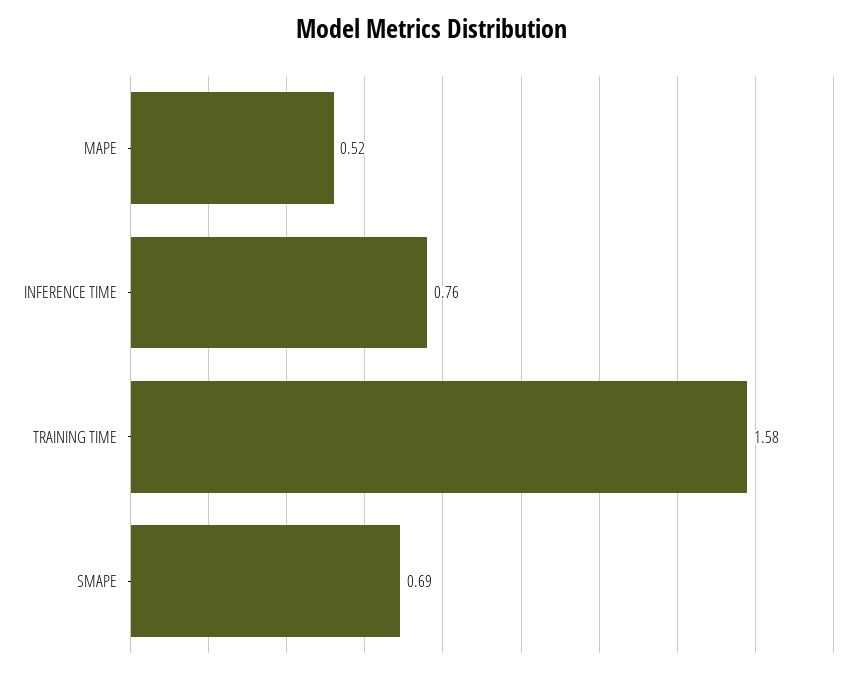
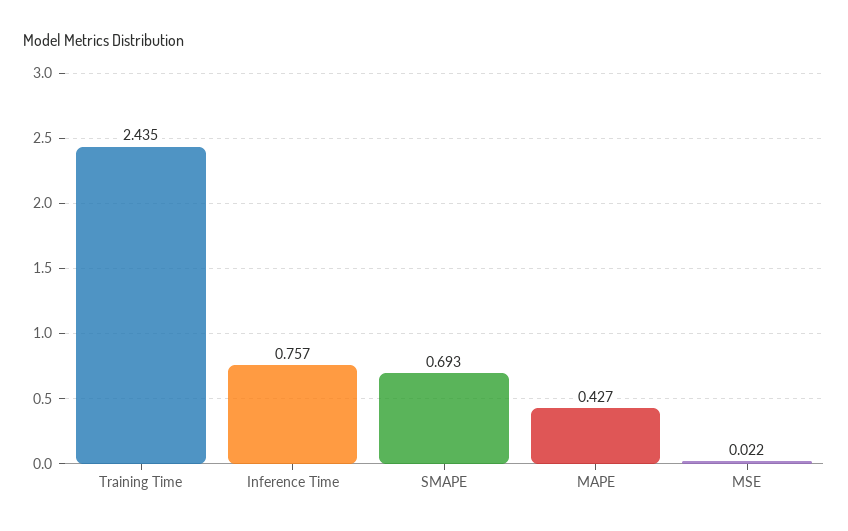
  {
-   "MAPE": 0.52,
+   "MAPE": 0.427,
    "INFERENCE TIME": 0.757,
-   "TRAINING TIME": 1.58,
+   "TRAINING TIME": 2.435,
-   "SMAPE": 0.693
+   "SMAPE": 0.693,
+   "MSE": 0.022
  }

